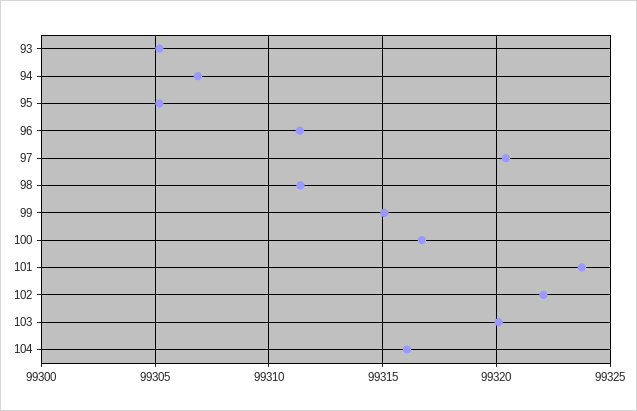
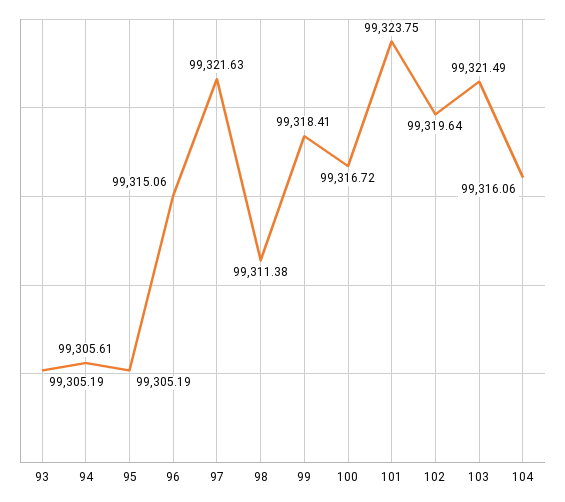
  {
    "93": 99305.19,
-   "94": 99307,
+   "94": 99305.61,
    "95": 99305.19,
-   "96": 99311.5,
+   "96": 99315.06,
-   "97": 99320.5,
+   "97": 99321.63,
    "98": 99311.38,
-   "99": 99315,
+   "99": 99318.41,
    "100": 99316.72,
    "101": 99323.75,
-   "102": 99322,
+   "102": 99319.64,
-   "103": 99320,
+   "103": 99321.49,
    "104": 99316.06
  }

